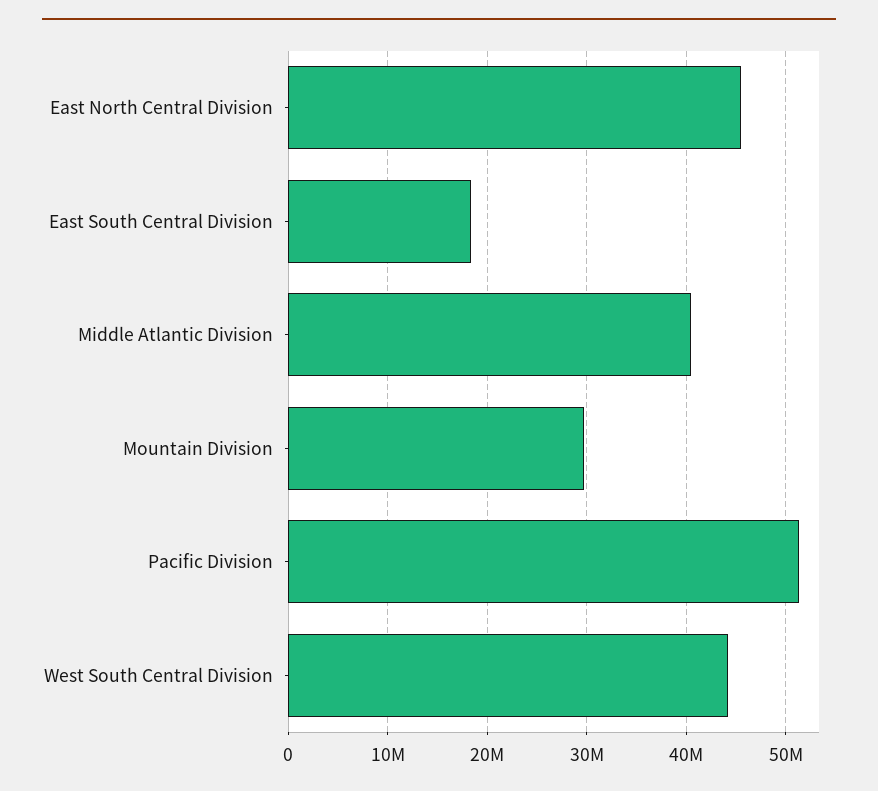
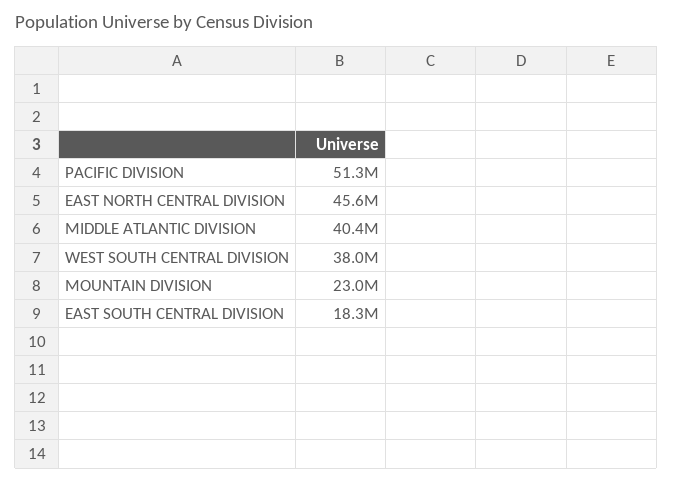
  {
    "East North Central Division": 45600000,
    "East South Central Division": 18300000,
    "Middle Atlantic Division": 40400000,
-   "Mountain Division": 30000000,
+   "Mountain Division": 23000000,
    "Pacific Division": 51300000,
-   "West South Central Division": 44000000
+   "West South Central Division": 38000000
  }

